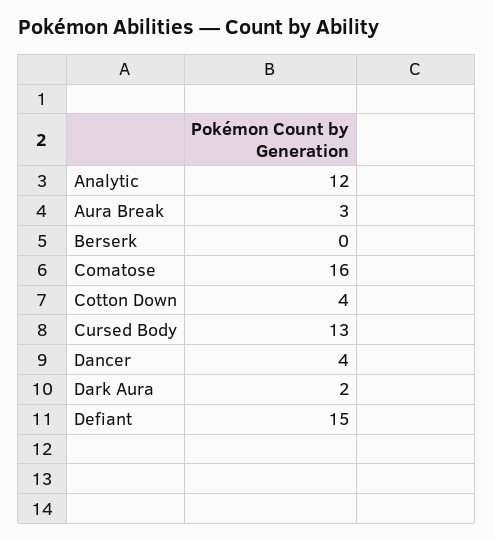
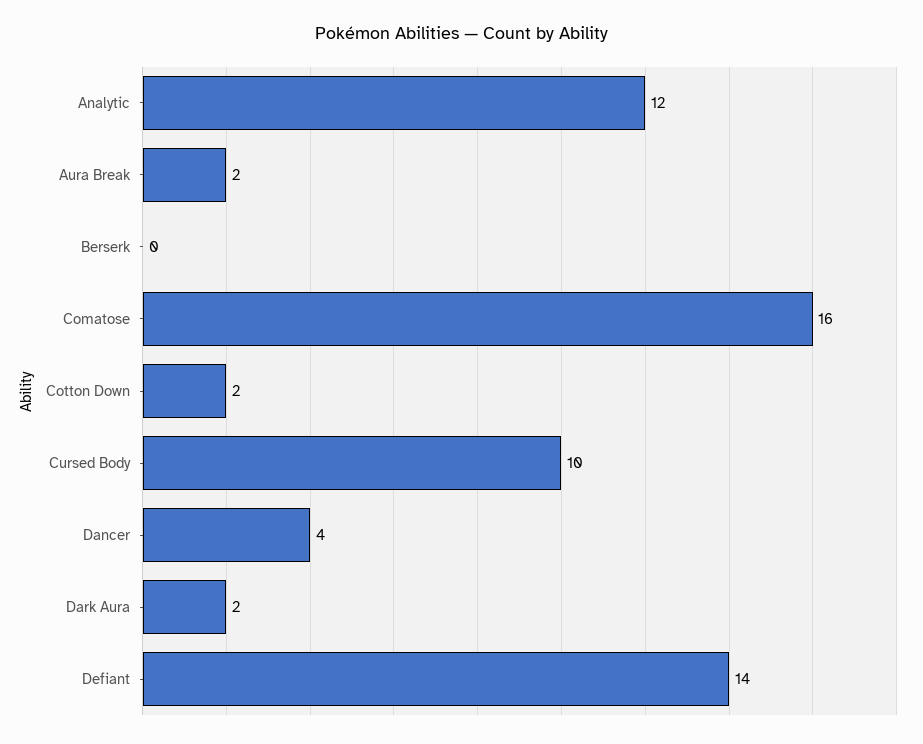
  {
    "Analytic": 12,
-   "Aura Break": 3,
+   "Aura Break": 2,
    "Berserk": 0,
    "Comatose": 16,
-   "Cotton Down": 4,
+   "Cotton Down": 2,
-   "Cursed Body": 13,
+   "Cursed Body": 10,
    "Dancer": 4,
    "Dark Aura": 2,
-   "Defiant": 15
+   "Defiant": 14
  }

